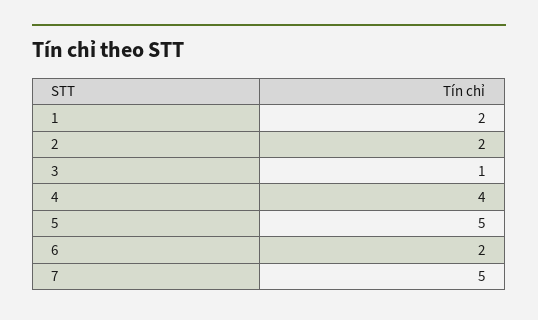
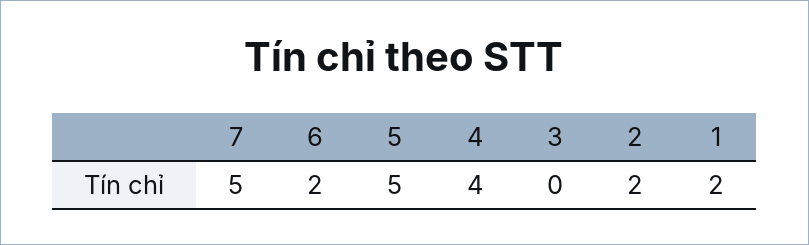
  {
    "1": 2,
    "2": 2,
-   "3": 1,
+   "3": 0,
    "4": 4,
    "5": 5,
    "6": 2,
    "7": 5
  }

